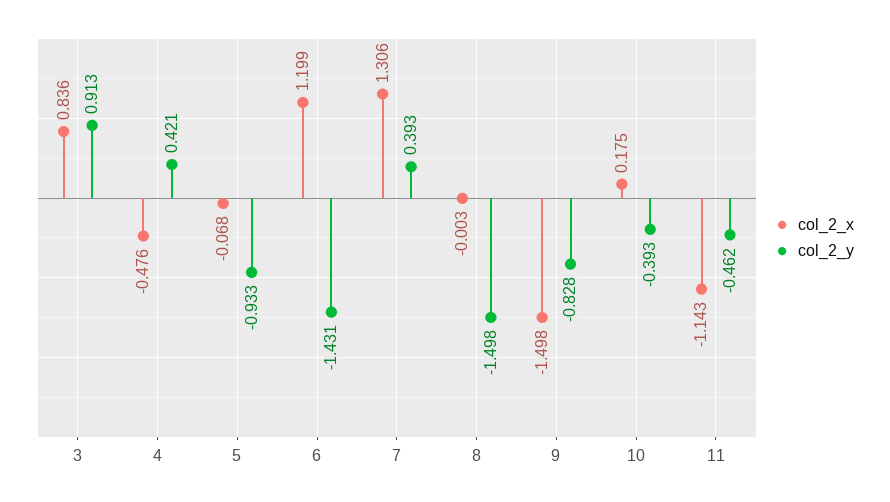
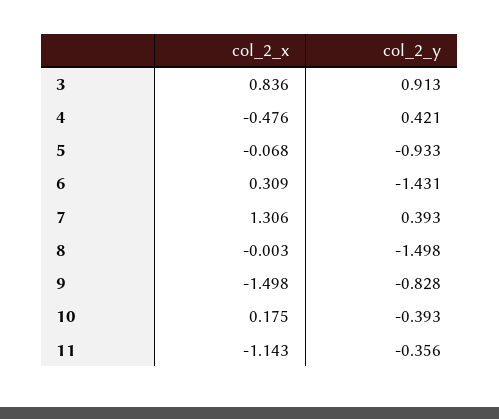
  {
    "col_2_x": {
      "3": 0.836,
      "4": -0.476,
      "5": -0.068,
-     "6": 1.199,
+     "6": 0.309,
      "7": 1.306,
      "8": -0.003,
      "9": -1.498,
      "10": 0.175,
      "11": -1.143
    },
    "col_2_y": {
      "3": 0.913,
      "4": 0.421,
      "5": -0.933,
      "6": -1.431,
      "7": 0.393,
      "8": -1.498,
      "9": -0.828,
      "10": -0.393,
-     "11": -0.462
+     "11": -0.356
    }
  }

